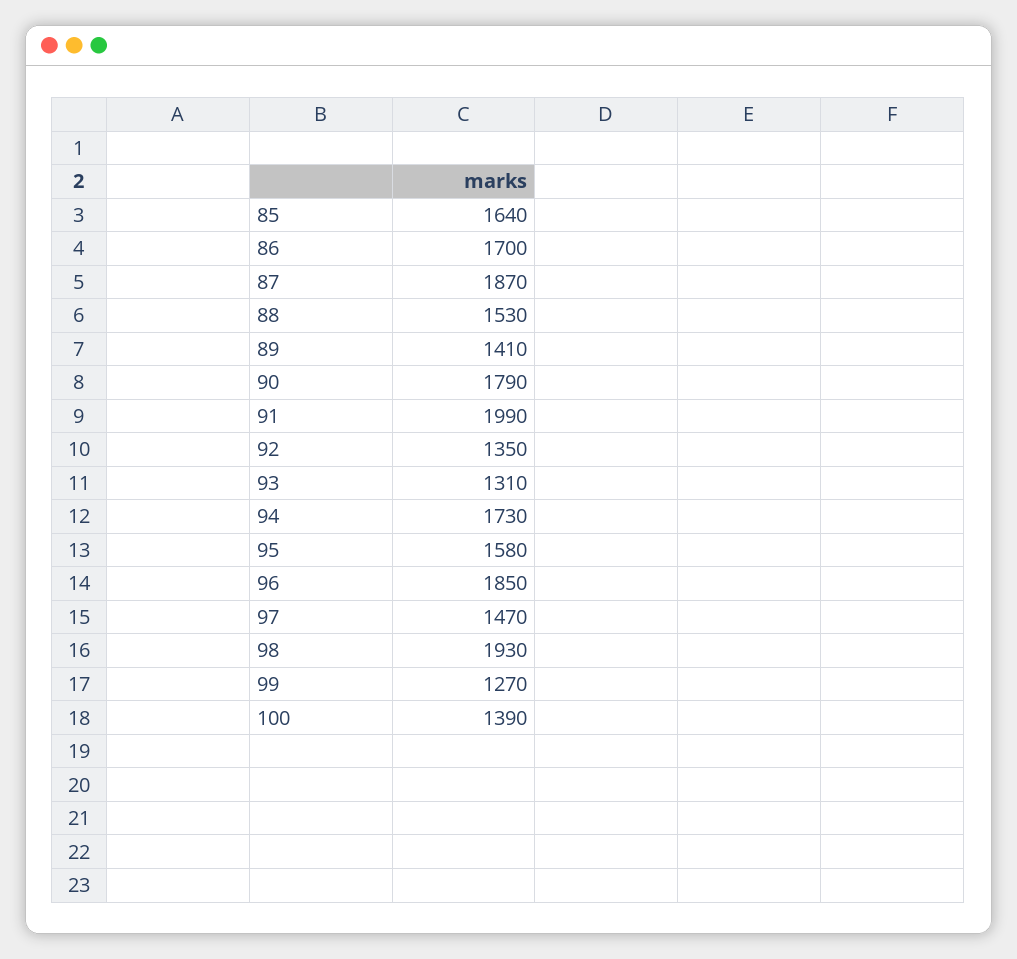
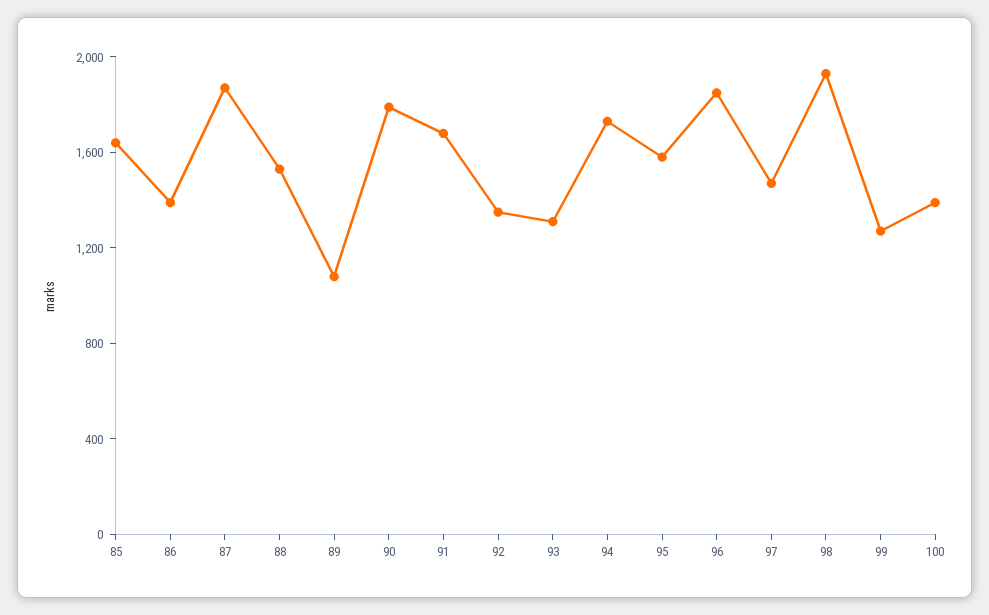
  {
    "85": 1640,
-   "86": 1700,
+   "86": 1400,
    "87": 1870,
    "88": 1530,
-   "89": 1410,
+   "89": 1100,
    "90": 1790,
-   "91": 1990,
+   "91": 1700,
    "92": 1350,
    "93": 1310,
    "94": 1730,
    "95": 1580,
    "96": 1850,
    "97": 1470,
    "98": 1930,
    "99": 1270,
    "100": 1390
  }

